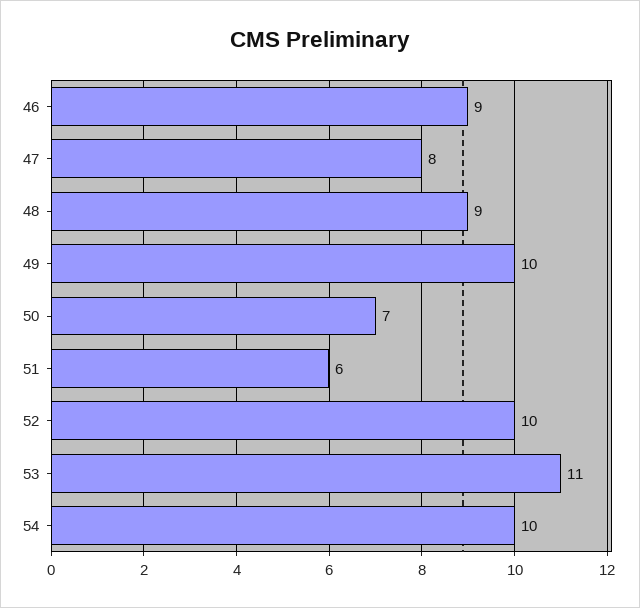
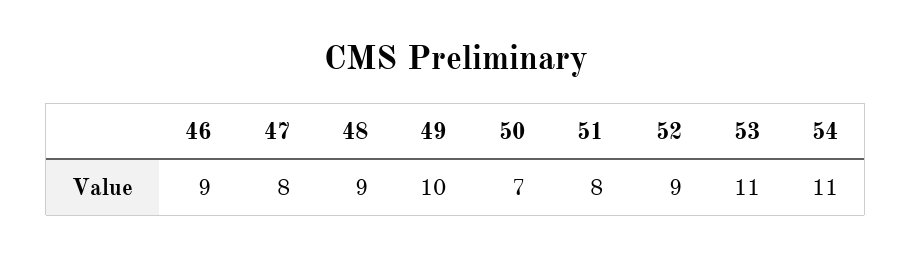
  {
    "46": 9,
    "47": 8,
    "48": 9,
    "49": 10,
    "50": 7,
-   "51": 6,
+   "51": 8,
-   "52": 10,
+   "52": 9,
    "53": 11,
-   "54": 10
+   "54": 11
  }

